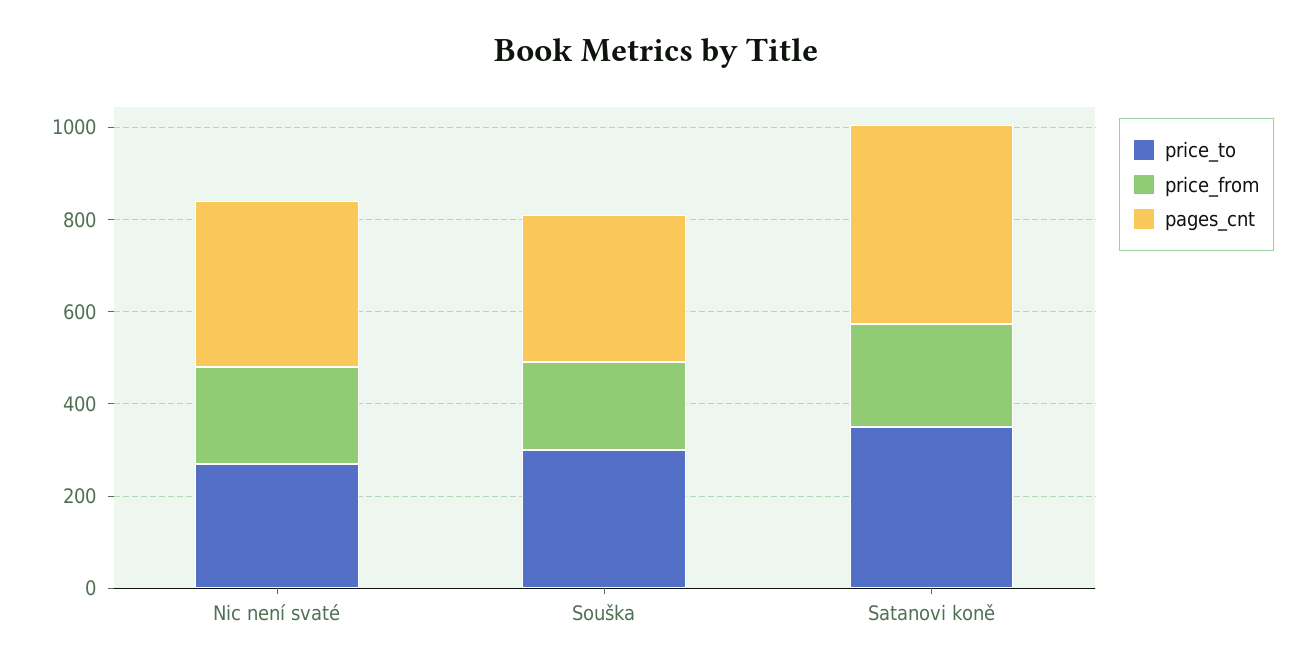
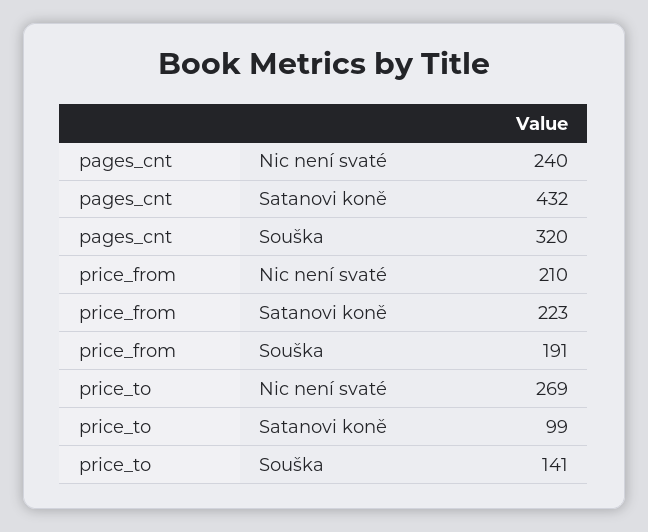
  {
    "price_to": {
      "Nic není svaté": 269,
-     "Souška": 300,
+     "Souška": 141,
-     "Satanovi koně": 350
+     "Satanovi koně": 99
    },
    "price_from": {
      "Nic není svaté": 210,
      "Souška": 191,
      "Satanovi koně": 223
    },
    "pages_cnt": {
-     "Nic není svaté": 350,
+     "Nic není svaté": 240,
      "Souška": 320,
      "Satanovi koně": 432
    }
  }

